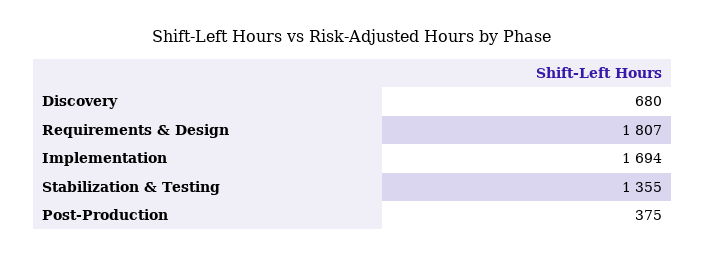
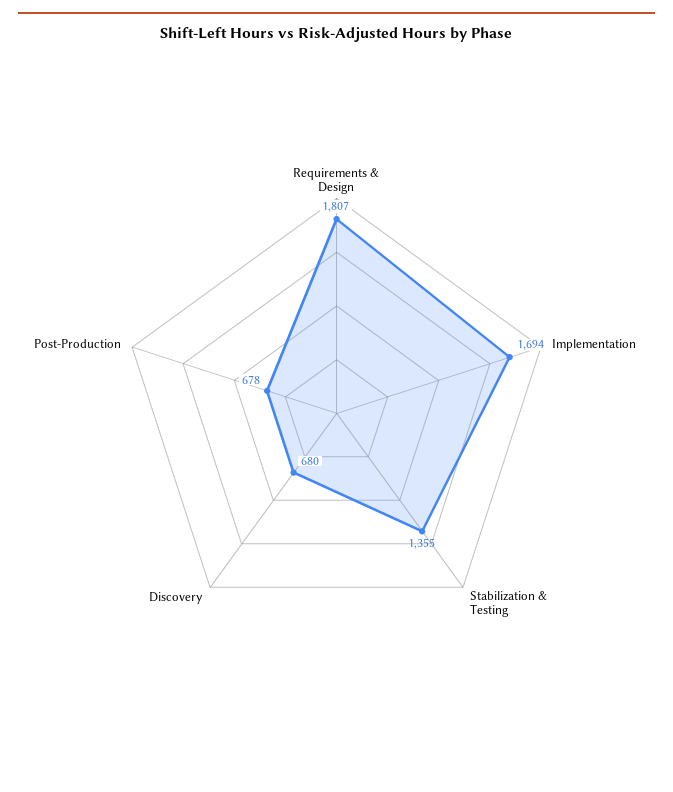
  {
    "Discovery": 680,
    "Requirements & Design": 1807,
    "Implementation": 1694,
    "Stabilization & Testing": 1355,
-   "Post-Production": 375
+   "Post-Production": 678
  }

